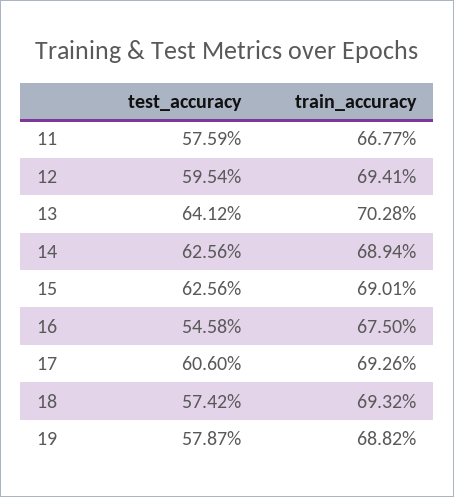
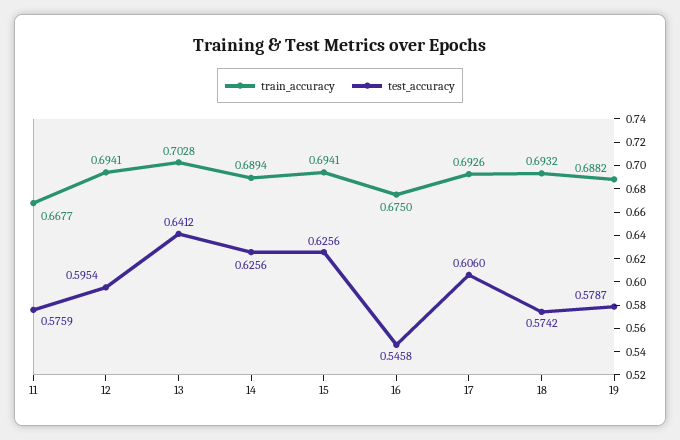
  {
    "test_accuracy": {
      "11": 0.5759,
      "12": 0.5954,
      "13": 0.6412,
      "14": 0.6256,
      "15": 0.6256,
      "16": 0.5458,
      "17": 0.606,
      "18": 0.5742,
      "19": 0.5787
    },
    "train_accuracy": {
      "11": 0.6677,
      "12": 0.6941,
      "13": 0.7028,
      "14": 0.6894,
-     "15": 0.6901,
+     "15": 0.6941,
      "16": 0.675,
      "17": 0.6926,
      "18": 0.6932,
      "19": 0.6882
    }
  }

